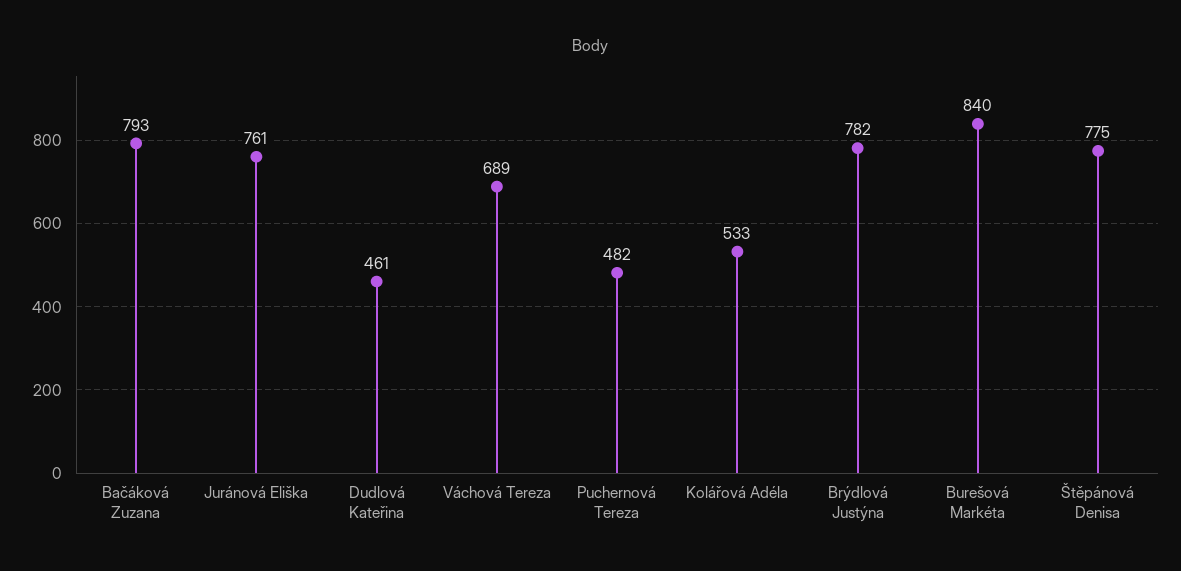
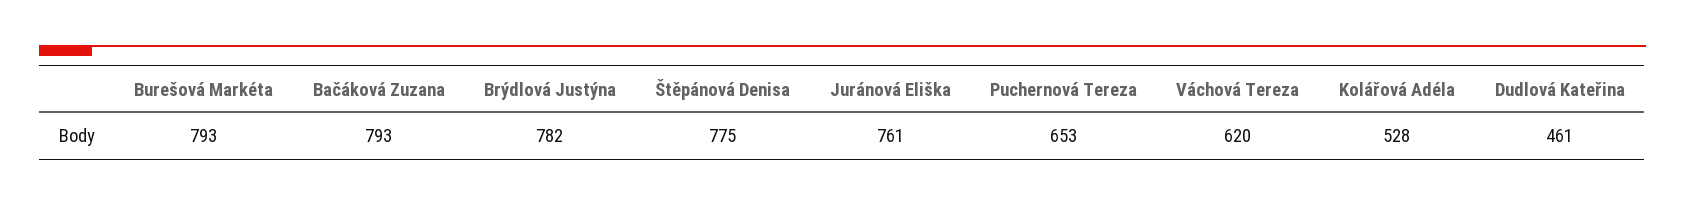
  {
    "Bačáková Zuzana": 793,
    "Juránová Eliška": 761,
    "Dudlová Kateřina": 461,
-   "Váchová Tereza": 689,
+   "Váchová Tereza": 620,
-   "Puchernová Tereza": 482,
+   "Puchernová Tereza": 653,
-   "Kolářová Adéla": 533,
+   "Kolářová Adéla": 528,
    "Brýdlová Justýna": 782,
-   "Burešová Markéta": 840,
+   "Burešová Markéta": 793,
    "Štěpánová Denisa": 775
  }

